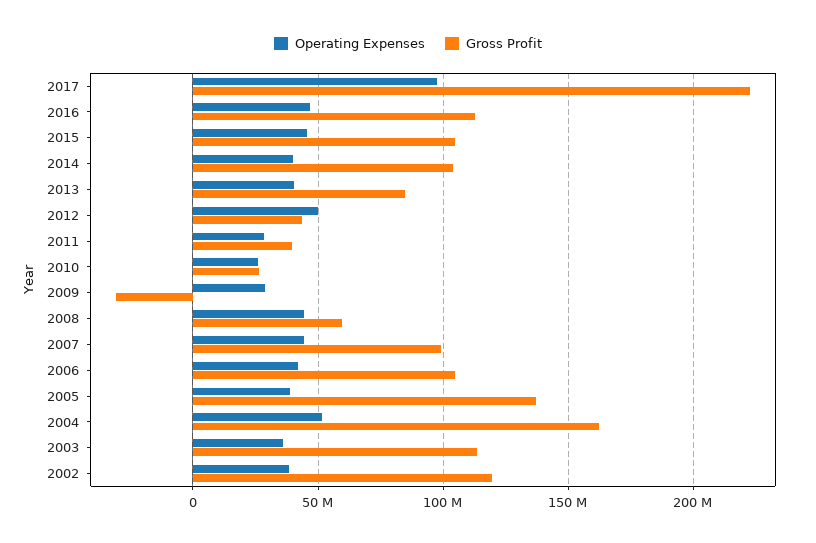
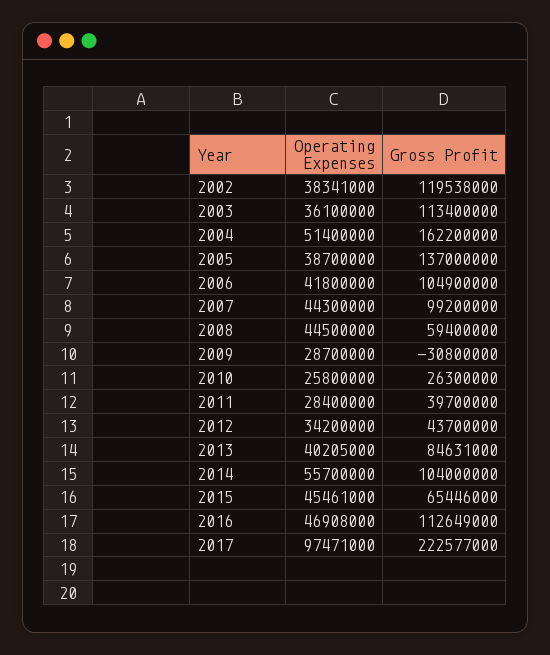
  {
    "Operating Expenses": {
      "2017": 97471000,
      "2016": 46908000,
      "2015": 45461000,
-     "2014": 40000000,
+     "2014": 55700000,
      "2013": 40205000,
-     "2012": 50000000,
+     "2012": 34200000,
      "2011": 28400000,
      "2010": 25800000,
      "2009": 28700000,
      "2008": 44500000,
      "2007": 44300000,
      "2006": 41800000,
      "2005": 38700000,
      "2004": 51400000,
      "2003": 36100000,
      "2002": 38341000
    },
    "Gross Profit": {
      "2017": 222577000,
      "2016": 112649000,
-     "2015": 105000000,
+     "2015": 65446000,
      "2014": 104000000,
      "2013": 84631000,
      "2012": 43700000,
      "2011": 39700000,
      "2010": 26300000,
      "2009": -30800000,
      "2008": 59400000,
      "2007": 99200000,
      "2006": 104900000,
      "2005": 137000000,
      "2004": 162200000,
      "2003": 113400000,
      "2002": 119538000
    }
  }

